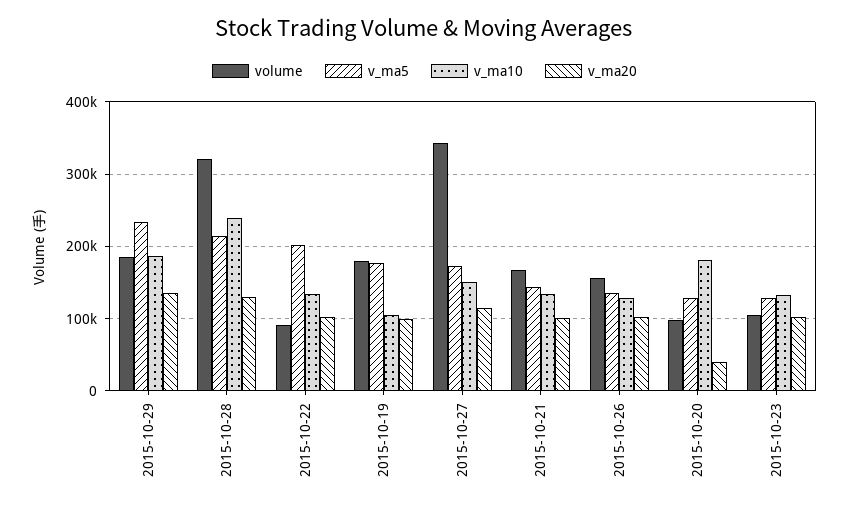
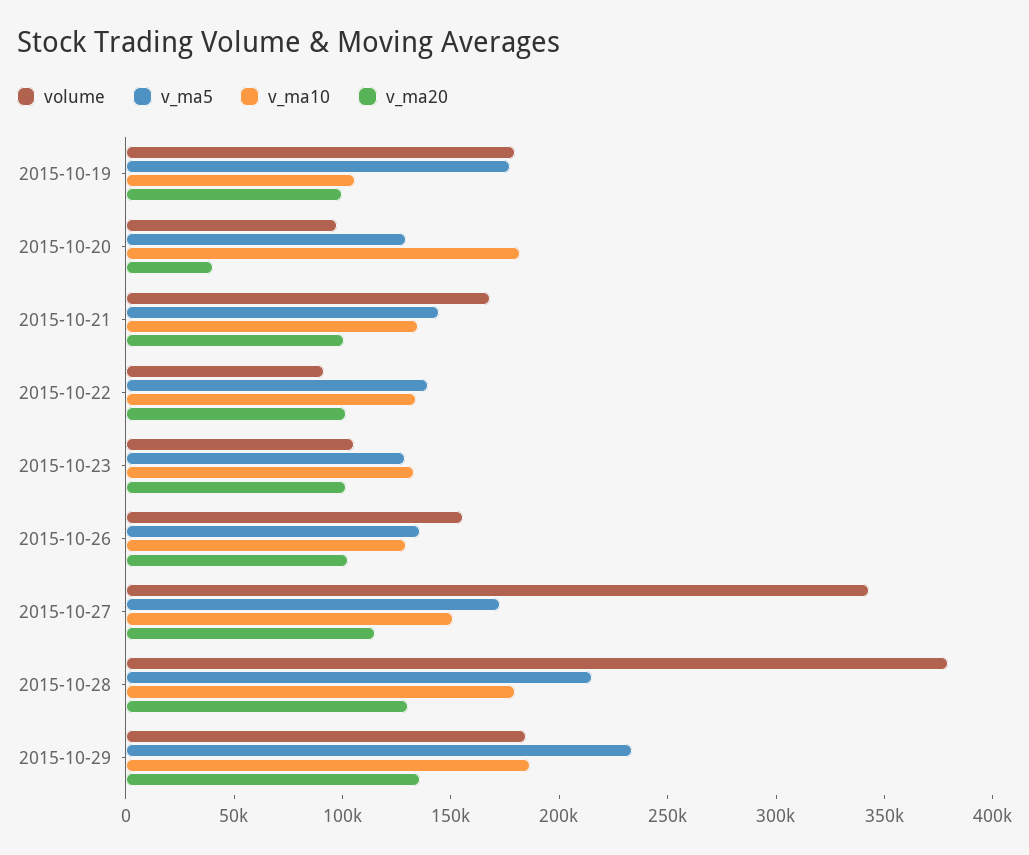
  {
    "volume": {
      "2015-10-29": 180000,
-     "2015-10-28": 320000,
+     "2015-10-28": 380000,
      "2015-10-22": 90000,
      "2015-10-19": 180000,
      "2015-10-27": 340000,
      "2015-10-21": 170000,
      "2015-10-26": 160000,
      "2015-10-20": 100000,
      "2015-10-23": 110000
    },
    "v_ma5": {
      "2015-10-29": 230000,
      "2015-10-28": 210000,
-     "2015-10-22": 200000,
+     "2015-10-22": 140000,
      "2015-10-19": 180000,
      "2015-10-27": 170000,
      "2015-10-21": 140000,
      "2015-10-26": 140000,
      "2015-10-20": 130000,
      "2015-10-23": 130000
    },
    "v_ma10": {
      "2015-10-29": 190000,
-     "2015-10-28": 240000,
+     "2015-10-28": 180000,
      "2015-10-22": 130000,
      "2015-10-19": 110000,
      "2015-10-27": 150000,
      "2015-10-21": 130000,
      "2015-10-26": 130000,
      "2015-10-20": 180000,
      "2015-10-23": 130000
    },
    "v_ma20": {
      "2015-10-29": 140000,
      "2015-10-28": 130000,
      "2015-10-22": 100000,
      "2015-10-19": 100000,
      "2015-10-27": 120000,
      "2015-10-21": 100000,
      "2015-10-26": 100000,
      "2015-10-20": 40000,
      "2015-10-23": 100000
    }
  }

